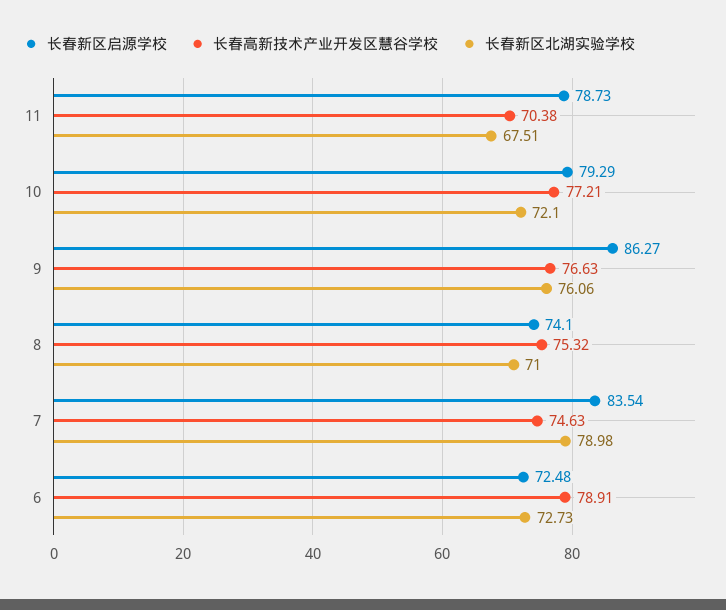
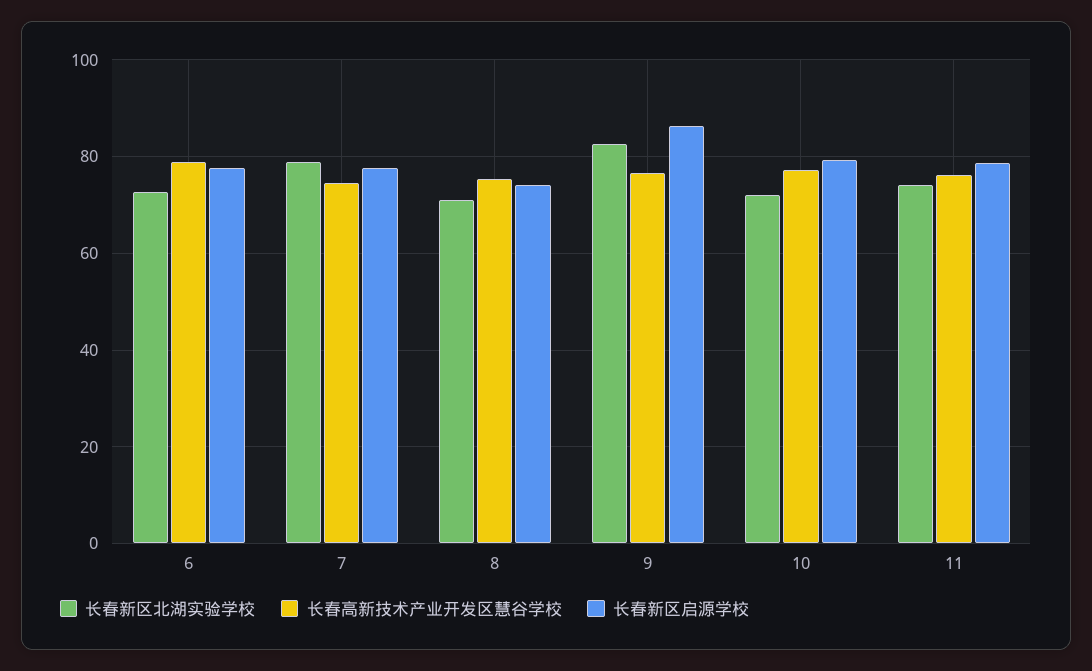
  {
    "长春新区启源学校": {
      "11": 78.73,
      "10": 79.29,
      "9": 86.27,
      "8": 74.1,
-     "7": 83.54,
+     "7": 78,
-     "6": 72.48
+     "6": 78
    },
    "长春高新技术产业开发区慧谷学校": {
-     "11": 70.38,
+     "11": 76,
      "10": 77.21,
      "9": 76.63,
      "8": 75.32,
      "7": 74.63,
      "6": 78.91
    },
    "长春新区北湖实验学校": {
-     "11": 67.51,
+     "11": 74,
      "10": 72.1,
-     "9": 76.06,
+     "9": 82,
      "8": 71,
      "7": 78.98,
      "6": 72.73
    }
  }

